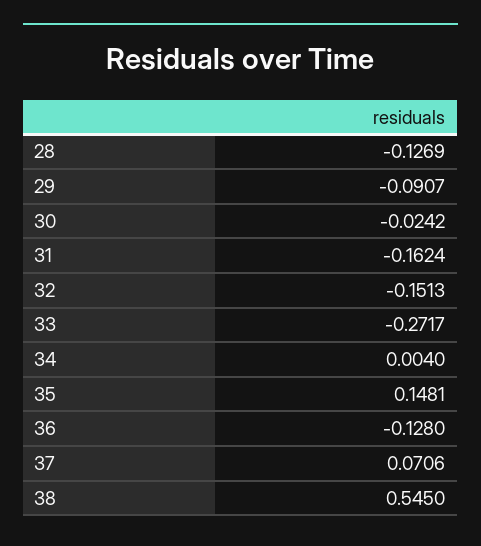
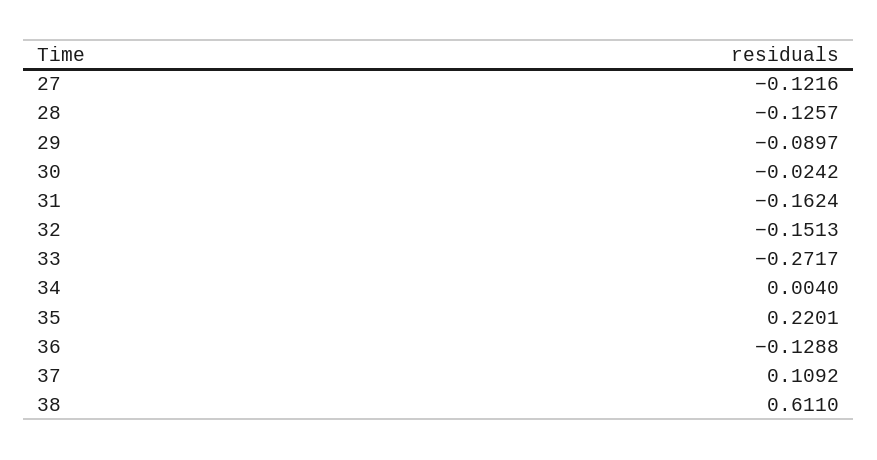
  {
-   "28": -0.1269,
+   "28": -0.1257,
-   "29": -0.0907,
+   "29": -0.0897,
    "30": -0.0242,
    "31": -0.1624,
    "32": -0.1513,
    "33": -0.2717,
    "34": 0.004,
-   "35": 0.1481,
+   "35": 0.2201,
-   "36": -0.128,
+   "36": -0.1288,
-   "37": 0.0706,
+   "37": 0.1092,
-   "38": 0.545
+   "38": 0.611,
+   "27": -0.1216
  }

